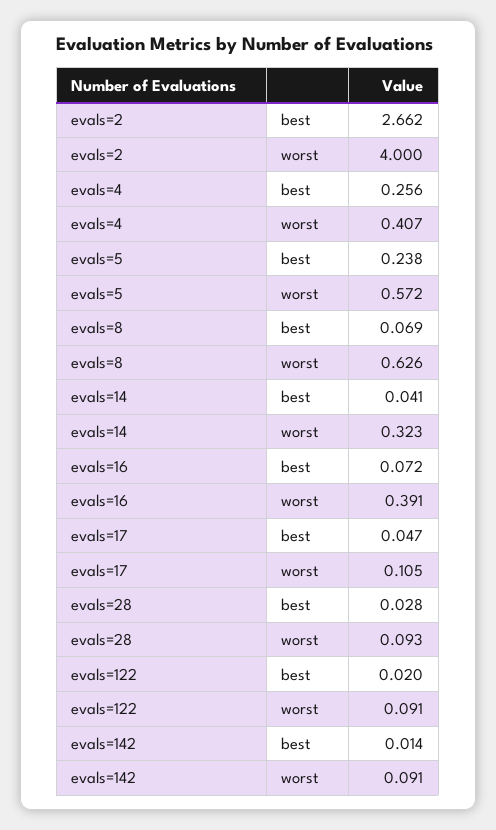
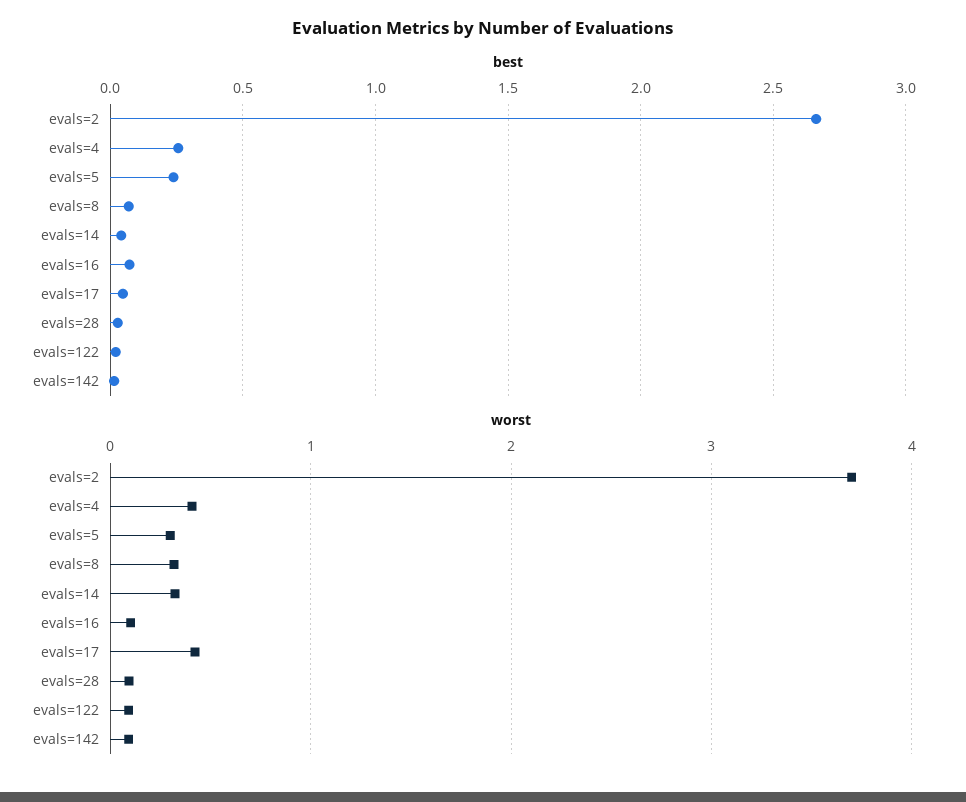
  {
    "best": {
      "evals=2": 2.662,
      "evals=4": 0.256,
      "evals=5": 0.238,
      "evals=8": 0.069,
      "evals=14": 0.041,
      "evals=16": 0.072,
      "evals=17": 0.047,
      "evals=28": 0.028,
      "evals=122": 0.02,
      "evals=142": 0.014
    },
    "worst": {
-     "evals=2": 4,
+     "evals=2": 3.7,
      "evals=4": 0.407,
-     "evals=5": 0.572,
+     "evals=5": 0.3,
-     "evals=8": 0.626,
+     "evals=8": 0.3,
      "evals=14": 0.323,
-     "evals=16": 0.391,
+     "evals=16": 0.1,
-     "evals=17": 0.105,
+     "evals=17": 0.4,
      "evals=28": 0.093,
      "evals=122": 0.091,
      "evals=142": 0.091
    }
  }

